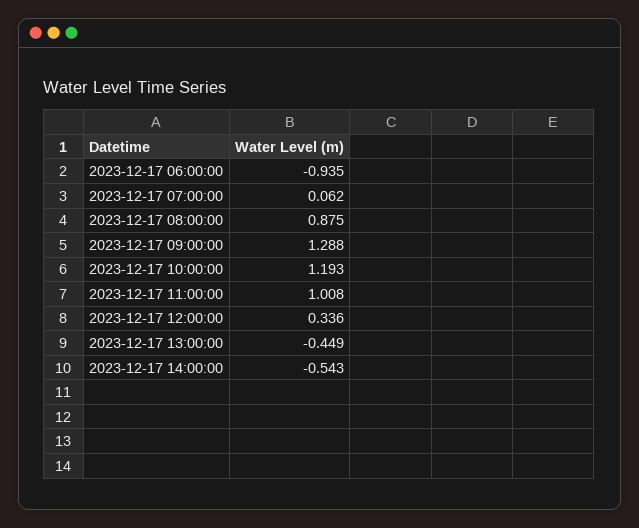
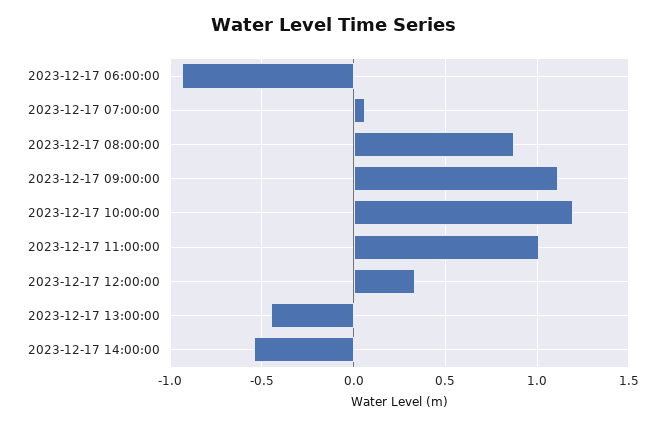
  {
    "2023-12-17 06:00:00": -0.935,
    "2023-12-17 07:00:00": 0.062,
    "2023-12-17 08:00:00": 0.875,
-   "2023-12-17 09:00:00": 1.288,
+   "2023-12-17 09:00:00": 1.1,
    "2023-12-17 10:00:00": 1.193,
    "2023-12-17 11:00:00": 1.008,
    "2023-12-17 12:00:00": 0.336,
    "2023-12-17 13:00:00": -0.449,
    "2023-12-17 14:00:00": -0.543
  }

